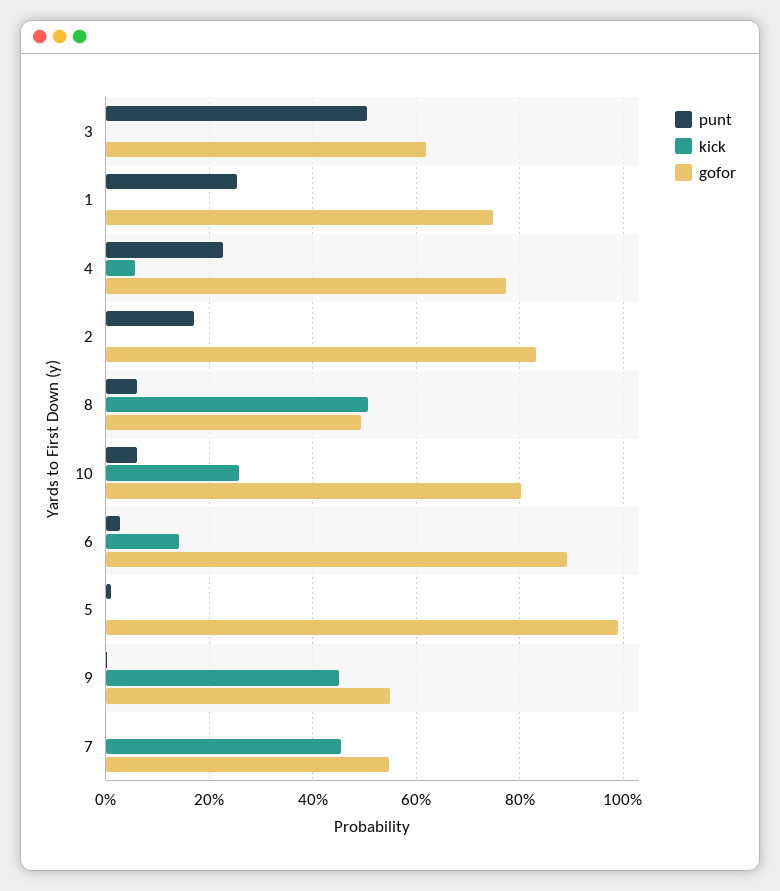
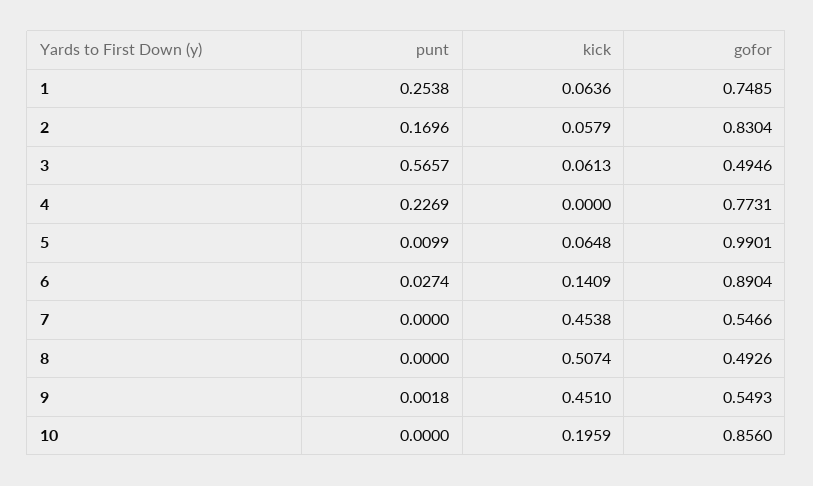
  {
    "punt": {
-     "3": 0.5,
+     "3": 0.5657,
      "1": 0.2538,
      "4": 0.2269,
      "2": 0.1696,
-     "8": 0.06,
+     "8": 0,
-     "10": 0.06,
+     "10": 0,
      "6": 0.0274,
      "5": 0.0099,
      "9": 0.0018,
      "7": 0
    },
    "kick": {
-     "3": 0,
+     "3": 0.0613,
-     "1": 0,
+     "1": 0.0636,
-     "4": 0.06,
+     "4": 0,
-     "2": 0,
+     "2": 0.0579,
      "8": 0.5074,
-     "10": 0.26,
+     "10": 0.1959,
      "6": 0.1409,
-     "5": 0,
+     "5": 0.0648,
      "9": 0.451,
      "7": 0.4538
    },
    "gofor": {
-     "3": 0.62,
+     "3": 0.4946,
      "1": 0.7485,
      "4": 0.7731,
      "2": 0.8304,
      "8": 0.4926,
-     "10": 0.8,
+     "10": 0.856,
      "6": 0.8904,
      "5": 0.9901,
      "9": 0.5493,
      "7": 0.5466
    }
  }

